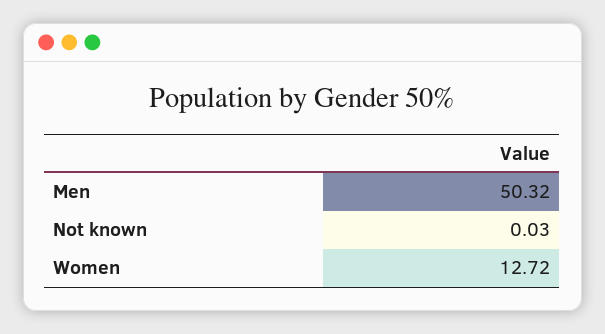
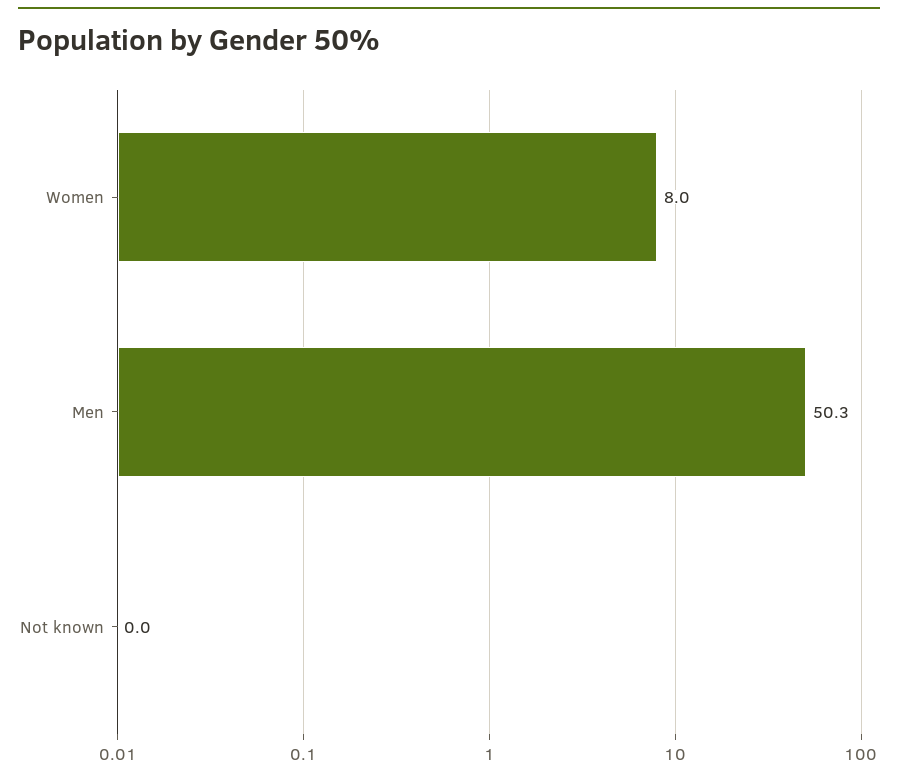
  {
    "Men": 50.32,
    "Not known": 0.03,
-   "Women": 12.72
+   "Women": 8
  }

